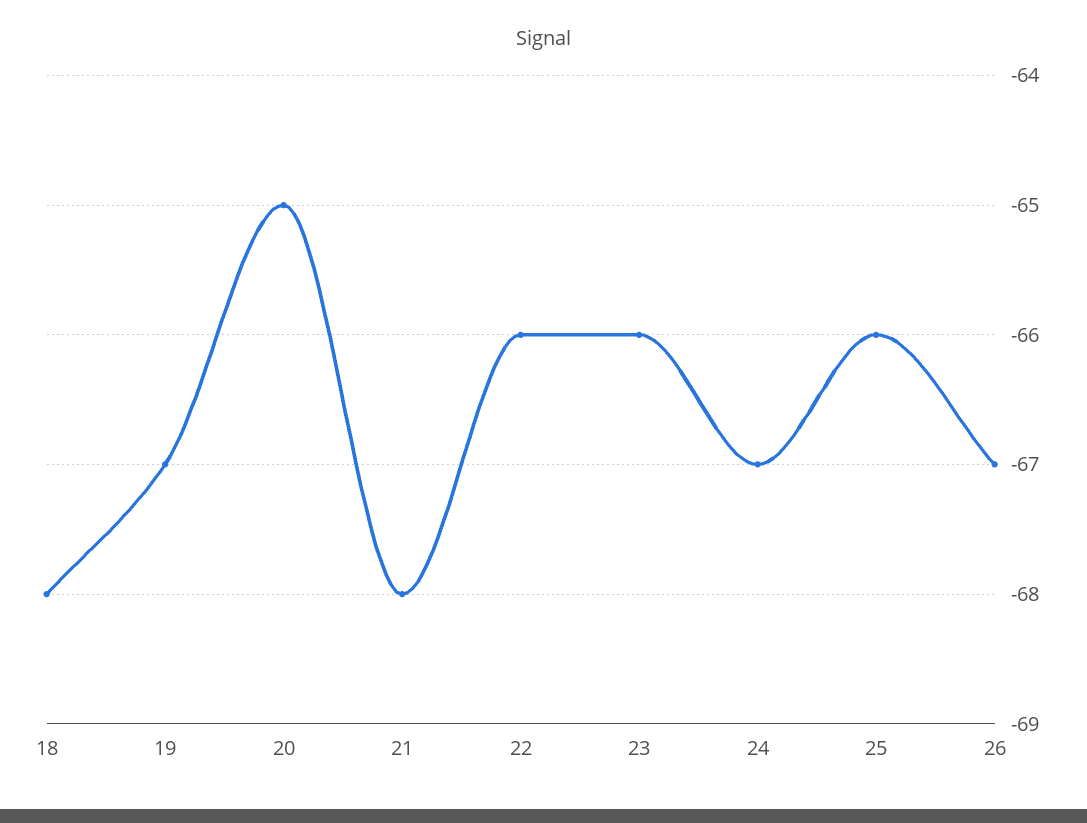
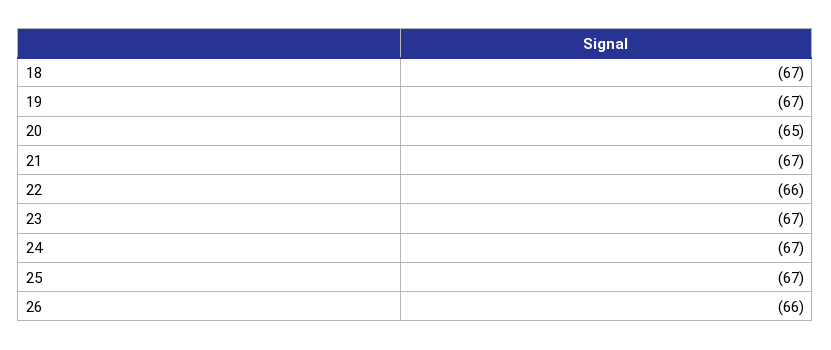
  {
-   "18": -68,
+   "18": -67,
    "19": -67,
    "20": -65,
-   "21": -68,
+   "21": -67,
    "22": -66,
-   "23": -66,
+   "23": -67,
    "24": -67,
-   "25": -66,
+   "25": -67,
-   "26": -67
+   "26": -66
  }

